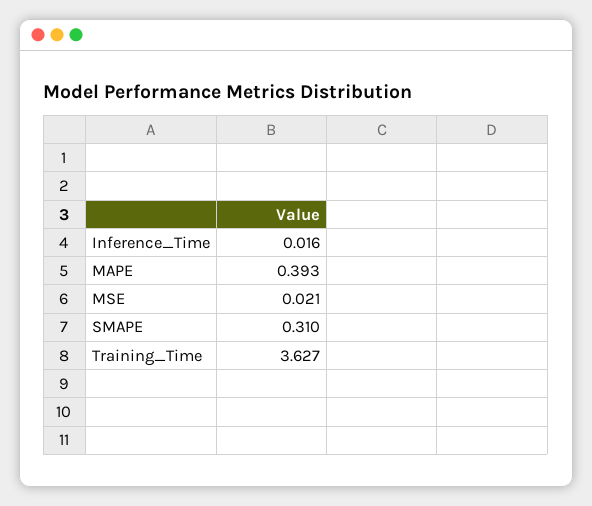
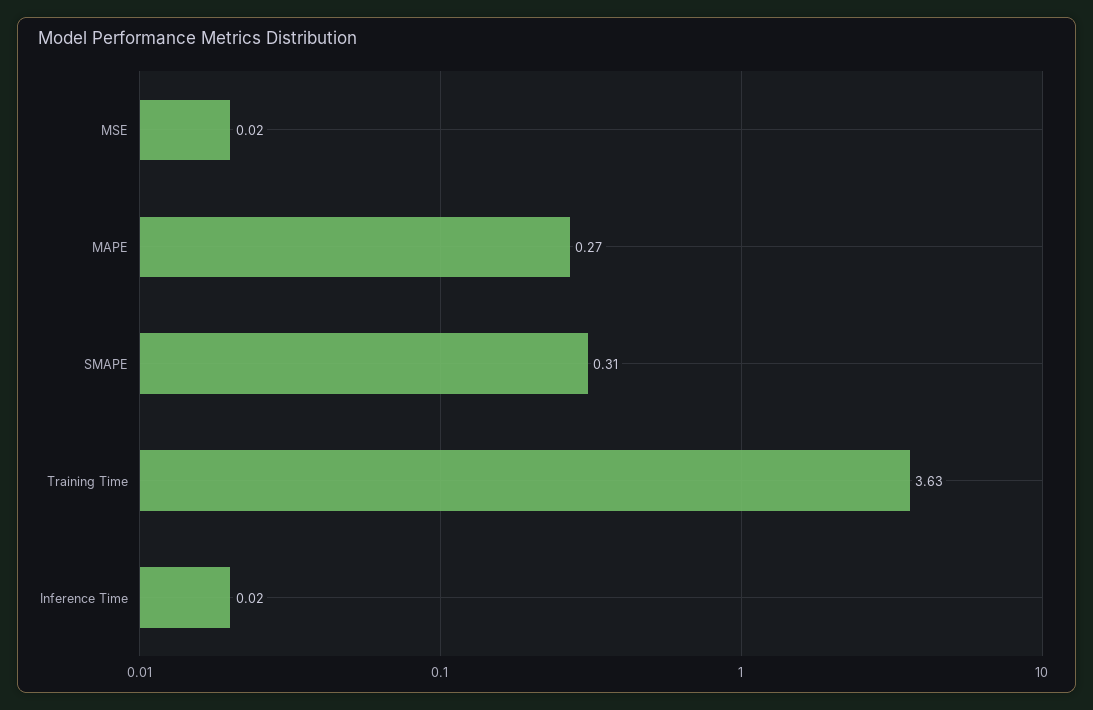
  {
    "Inference_Time": 0.016,
-   "MAPE": 0.393,
+   "MAPE": 0.27,
    "MSE": 0.021,
    "SMAPE": 0.31,
    "Training_Time": 3.627
  }

